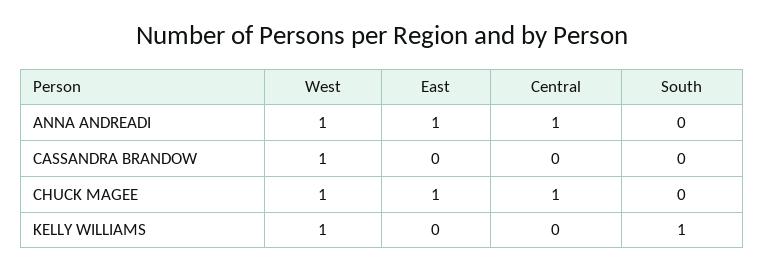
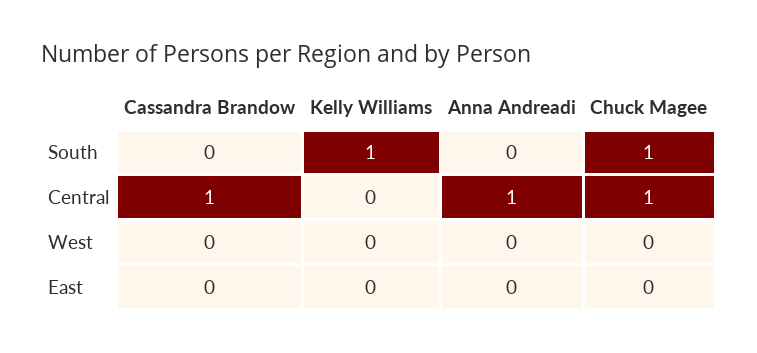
  {
    "West": {
-     "ANNA ANDREADI": 1,
+     "ANNA ANDREADI": 0,
-     "CASSANDRA BRANDOW": 1,
+     "CASSANDRA BRANDOW": 0,
-     "CHUCK MAGEE": 1,
+     "CHUCK MAGEE": 0,
-     "KELLY WILLIAMS": 1
+     "KELLY WILLIAMS": 0
    },
    "East": {
-     "ANNA ANDREADI": 1,
+     "ANNA ANDREADI": 0,
      "CASSANDRA BRANDOW": 0,
-     "CHUCK MAGEE": 1,
+     "CHUCK MAGEE": 0,
      "KELLY WILLIAMS": 0
    },
    "Central": {
      "ANNA ANDREADI": 1,
-     "CASSANDRA BRANDOW": 0,
+     "CASSANDRA BRANDOW": 1,
      "CHUCK MAGEE": 1,
      "KELLY WILLIAMS": 0
    },
    "South": {
      "ANNA ANDREADI": 0,
      "CASSANDRA BRANDOW": 0,
-     "CHUCK MAGEE": 0,
+     "CHUCK MAGEE": 1,
      "KELLY WILLIAMS": 1
    }
  }

